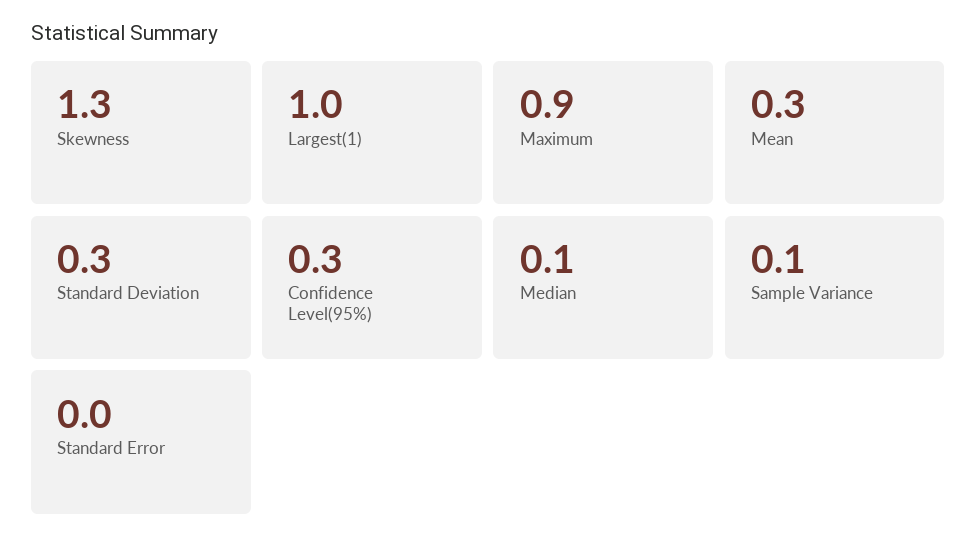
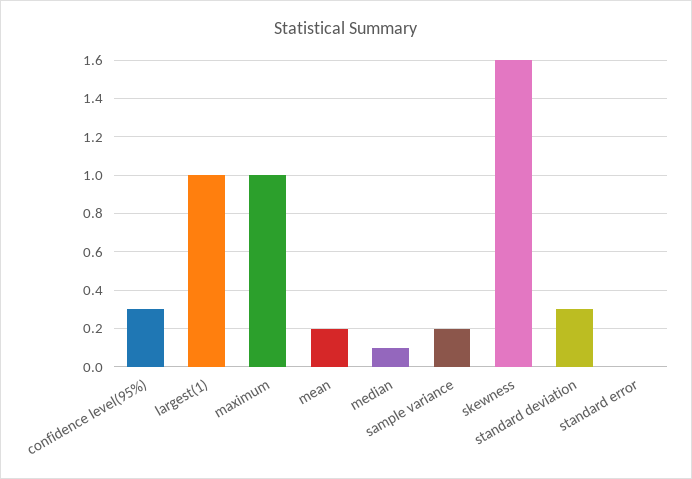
  {
-   "Skewness": 1.3,
+   "Skewness": 1.6,
    "Largest(1)": 1,
-   "Maximum": 0.9,
+   "Maximum": 1,
-   "Mean": 0.3,
+   "Mean": 0.2,
    "Standard Deviation": 0.3,
    "Confidence Level(95%)": 0.3,
    "Median": 0.1,
-   "Sample Variance": 0.1,
+   "Sample Variance": 0.2,
    "Standard Error": 0
  }

